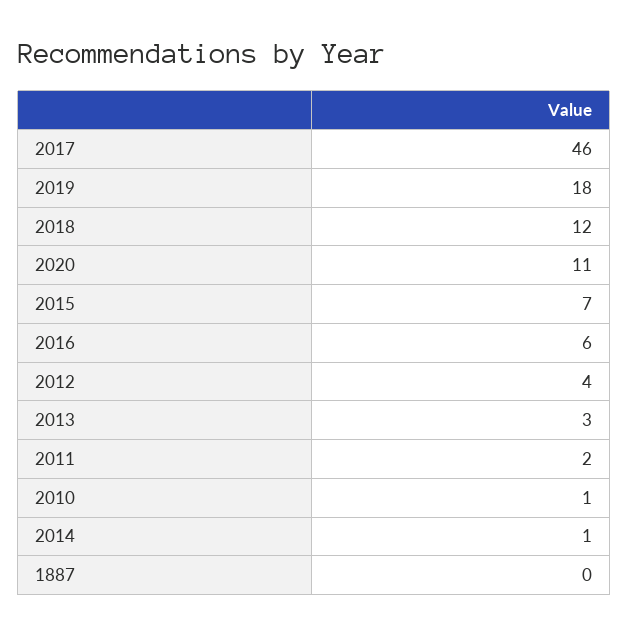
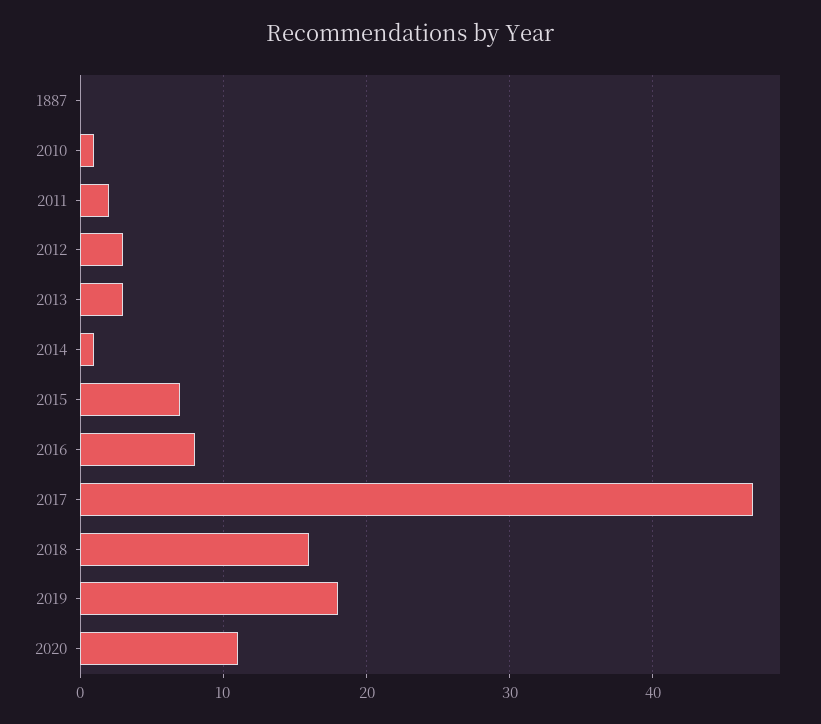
  {
-   "2017": 46,
+   "2017": 47,
    "2019": 18,
-   "2018": 12,
+   "2018": 16,
    "2020": 11,
    "2015": 7,
-   "2016": 6,
+   "2016": 8,
-   "2012": 4,
+   "2012": 3,
    "2013": 3,
    "2011": 2,
    "2010": 1,
    "2014": 1,
    "1887": 0
  }

